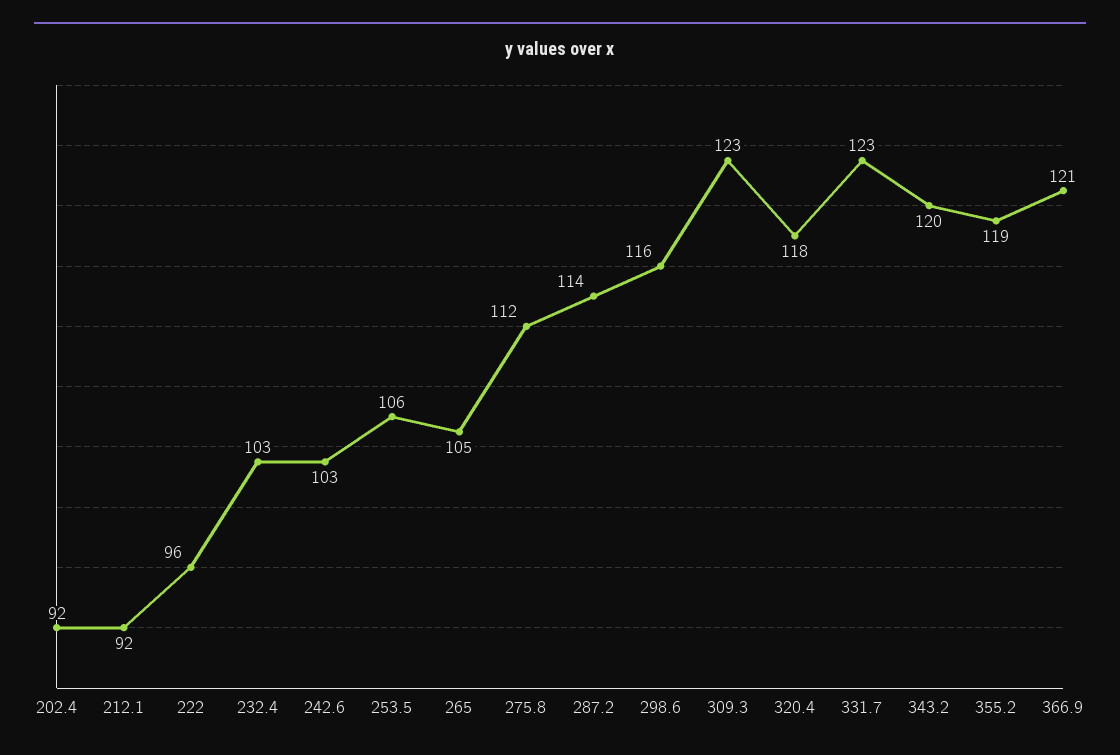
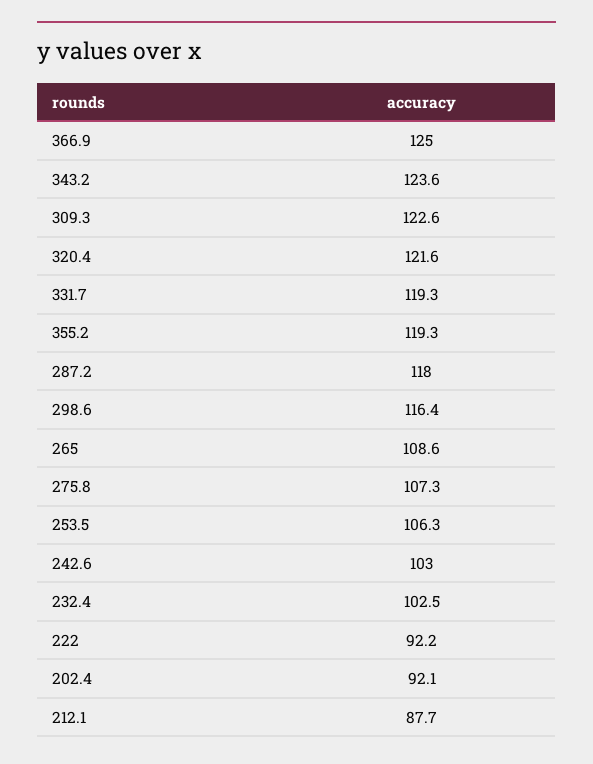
  {
    "202.4": 92.1,
-   "212.1": 92,
+   "212.1": 87.7,
-   "222": 96,
+   "222": 92.2,
    "232.4": 102.5,
    "242.6": 103,
    "253.5": 106.3,
-   "265": 105,
+   "265": 108.6,
-   "275.8": 112,
+   "275.8": 107.3,
-   "287.2": 114,
+   "287.2": 118,
    "298.6": 116.4,
    "309.3": 122.6,
-   "320.4": 118,
+   "320.4": 121.6,
-   "331.7": 123,
+   "331.7": 119.3,
-   "343.2": 120,
+   "343.2": 123.6,
    "355.2": 119.3,
-   "366.9": 121
+   "366.9": 125
  }

